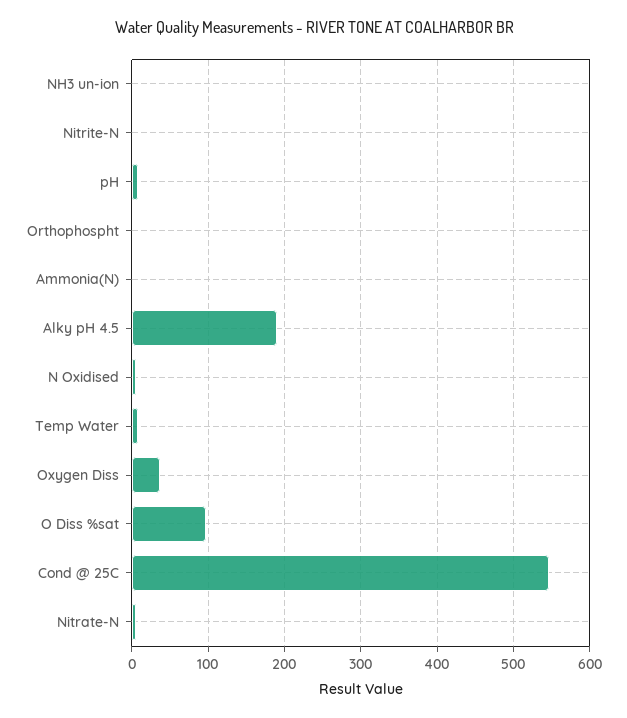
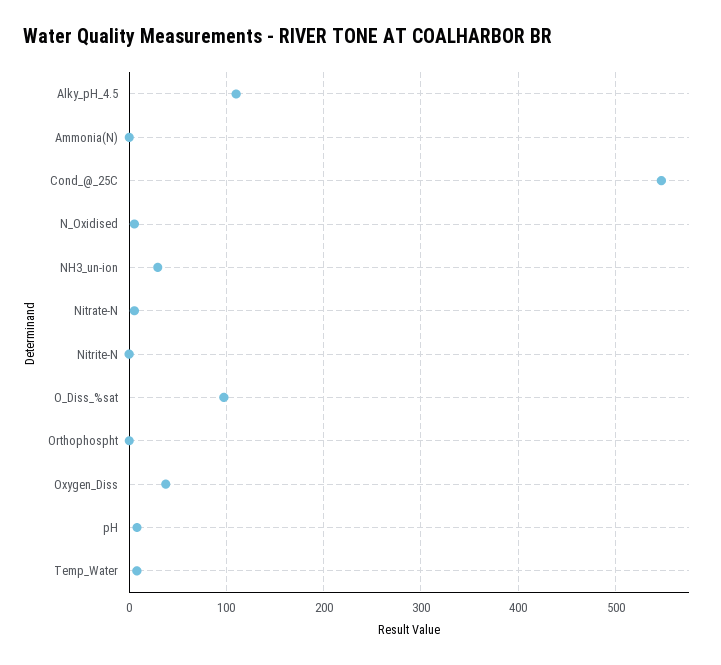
  {
-   "NH3 un-ion": 0,
+   "NH3 un-ion": 30,
    "Nitrite-N": 0,
    "pH": 10,
    "Orthophospht": 0,
    "Ammonia(N)": 0,
-   "Alky pH 4.5": 190,
+   "Alky pH 4.5": 110,
    "N Oxidised": 10,
    "Temp Water": 10,
    "Oxygen Diss": 40,
    "O Diss %sat": 100,
    "Cond @ 25C": 550,
    "Nitrate-N": 10
  }

